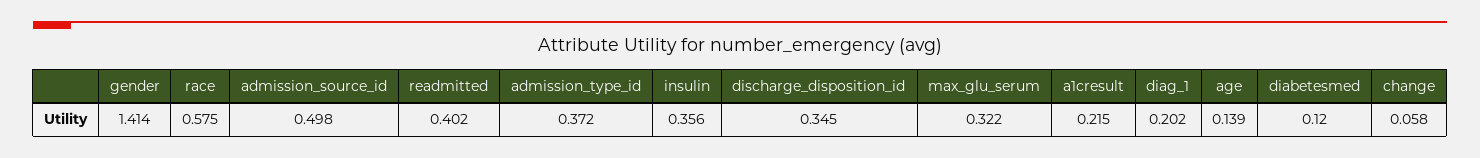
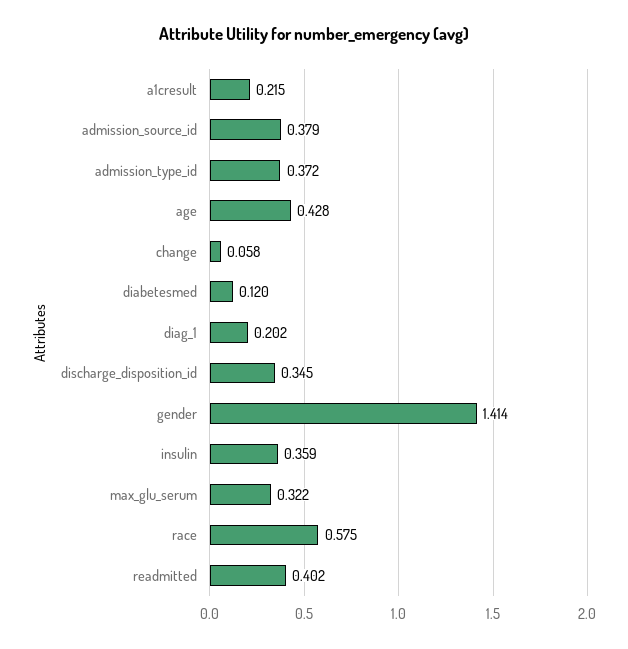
  {
    "gender": 1.414,
    "race": 0.575,
-   "admission_source_id": 0.498,
+   "admission_source_id": 0.379,
    "readmitted": 0.402,
    "admission_type_id": 0.372,
-   "insulin": 0.356,
+   "insulin": 0.359,
    "discharge_disposition_id": 0.345,
    "max_glu_serum": 0.322,
    "a1cresult": 0.215,
    "diag_1": 0.202,
-   "age": 0.139,
+   "age": 0.428,
    "diabetesmed": 0.12,
    "change": 0.058
  }

